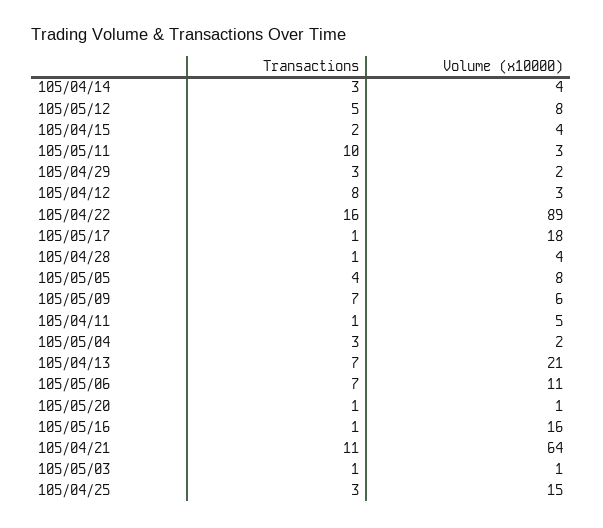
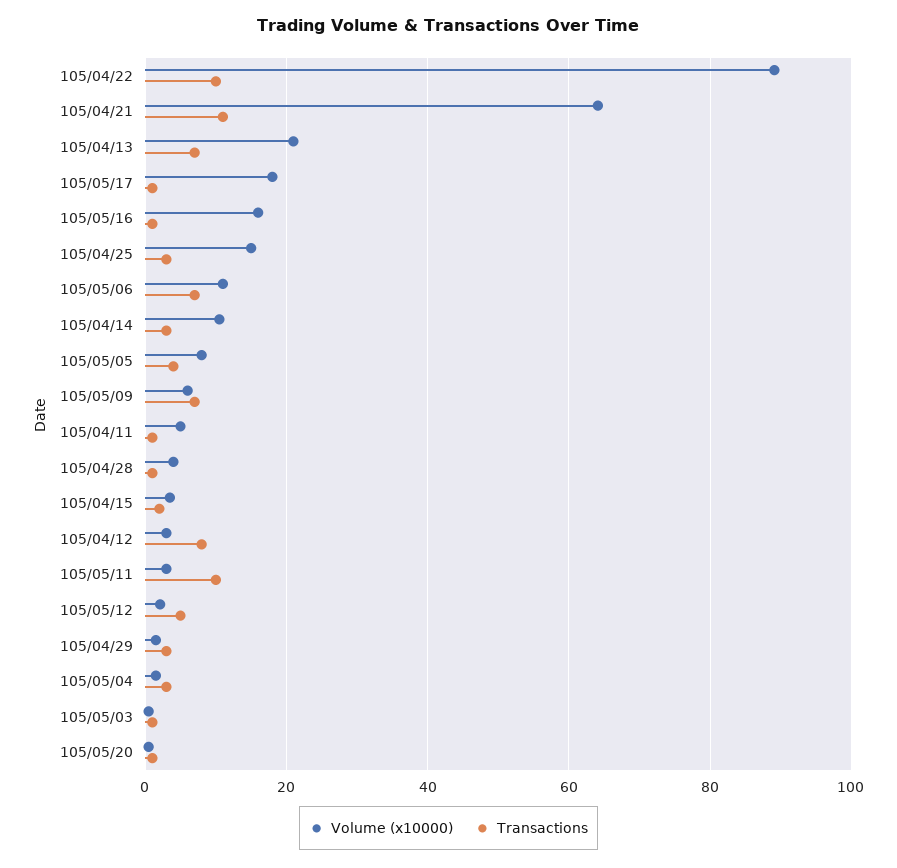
  {
    "Transactions": {
      "105/04/14": 3,
      "105/05/12": 5,
      "105/04/15": 2,
      "105/05/11": 10,
      "105/04/29": 3,
      "105/04/12": 8,
-     "105/04/22": 16,
+     "105/04/22": 10,
      "105/05/17": 1,
      "105/04/28": 1,
      "105/05/05": 4,
      "105/05/09": 7,
      "105/04/11": 1,
      "105/05/04": 3,
      "105/04/13": 7,
      "105/05/06": 7,
      "105/05/20": 1,
      "105/05/16": 1,
      "105/04/21": 11,
      "105/05/03": 1,
      "105/04/25": 3
    },
    "Volume (x10000)": {
-     "105/04/14": 4,
+     "105/04/14": 10,
-     "105/05/12": 8,
+     "105/05/12": 2,
      "105/04/15": 4,
      "105/05/11": 3,
      "105/04/29": 2,
      "105/04/12": 3,
      "105/04/22": 89,
      "105/05/17": 18,
      "105/04/28": 4,
      "105/05/05": 8,
      "105/05/09": 6,
      "105/04/11": 5,
      "105/05/04": 2,
      "105/04/13": 21,
      "105/05/06": 11,
      "105/05/20": 1,
      "105/05/16": 16,
      "105/04/21": 64,
      "105/05/03": 1,
      "105/04/25": 15
    }
  }

